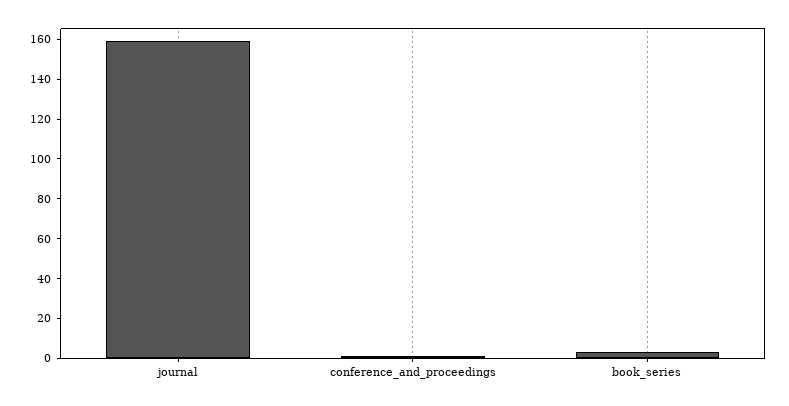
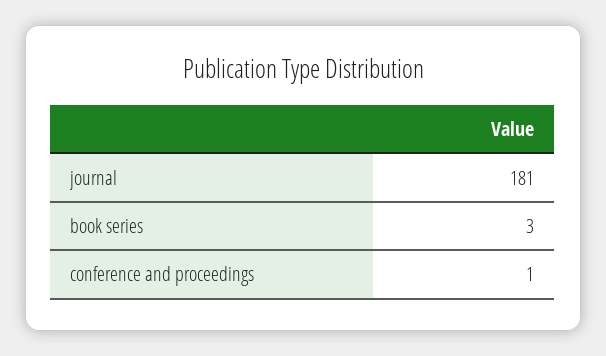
  {
-   "journal": 160,
+   "journal": 181,
    "conference_and_proceedings": 1,
    "book_series": 3
  }

